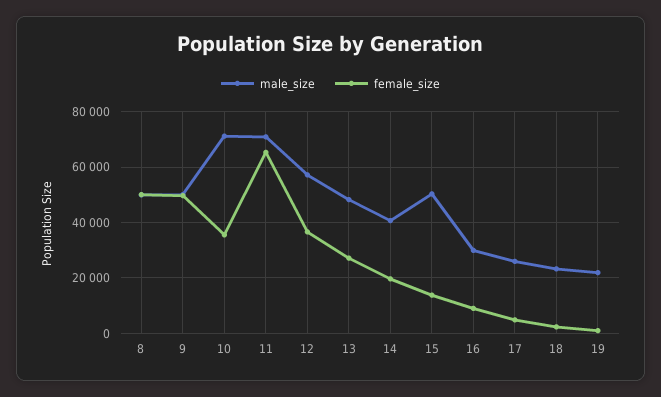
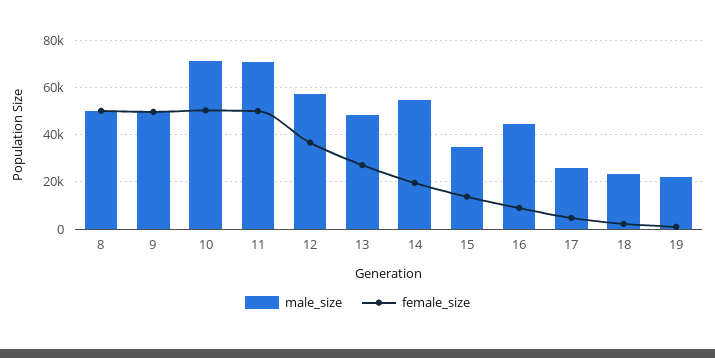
  {
    "male_size": {
      "8": 50000,
      "9": 50000,
      "10": 70000,
      "11": 70000,
      "12": 57500,
      "13": 47500,
-     "14": 40000,
+     "14": 55000,
-     "15": 50000,
+     "15": 35000,
-     "16": 30000,
+     "16": 45000,
      "17": 25000,
      "18": 22500,
      "19": 22500
    },
    "female_size": {
      "8": 50000,
      "9": 50000,
-     "10": 35000,
+     "10": 50000,
-     "11": 65000,
+     "11": 50000,
      "12": 37500,
      "13": 27500,
      "14": 20000,
      "15": 15000,
      "16": 10000,
      "17": 5000,
      "18": 2500,
      "19": 0
    }
  }

